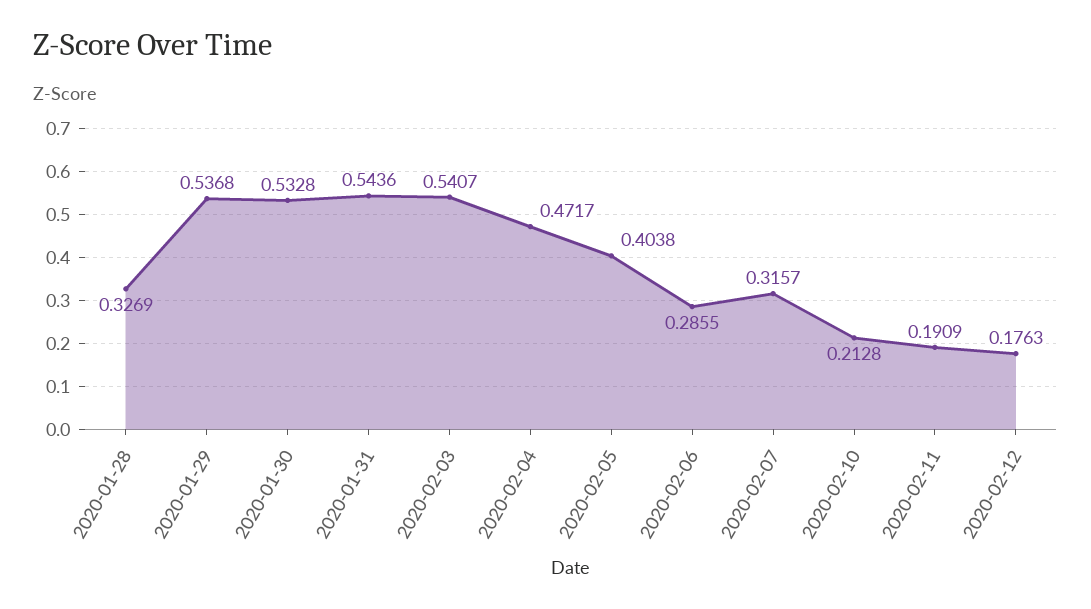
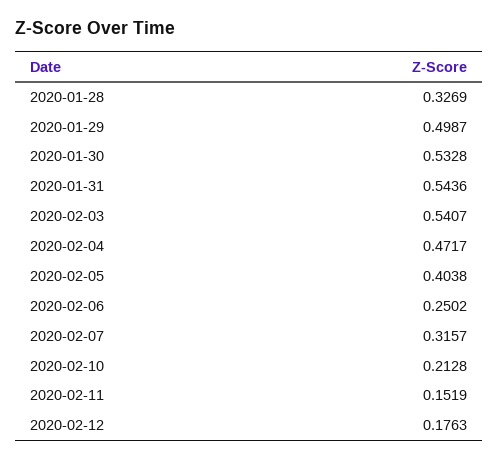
  {
    "2020-01-28": 0.3269,
-   "2020-01-29": 0.5368,
+   "2020-01-29": 0.4987,
    "2020-01-30": 0.5328,
    "2020-01-31": 0.5436,
    "2020-02-03": 0.5407,
    "2020-02-04": 0.4717,
    "2020-02-05": 0.4038,
-   "2020-02-06": 0.2855,
+   "2020-02-06": 0.2502,
    "2020-02-07": 0.3157,
    "2020-02-10": 0.2128,
-   "2020-02-11": 0.1909,
+   "2020-02-11": 0.1519,
    "2020-02-12": 0.1763
  }

